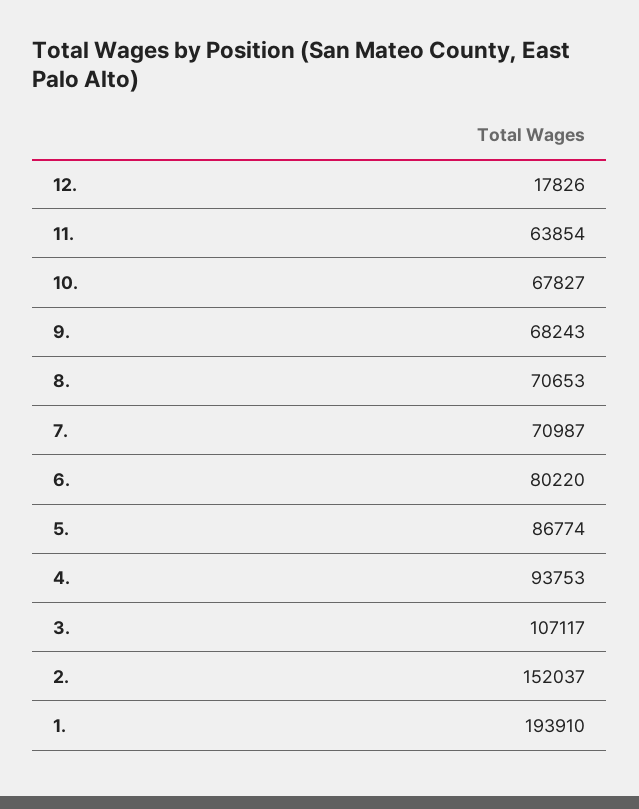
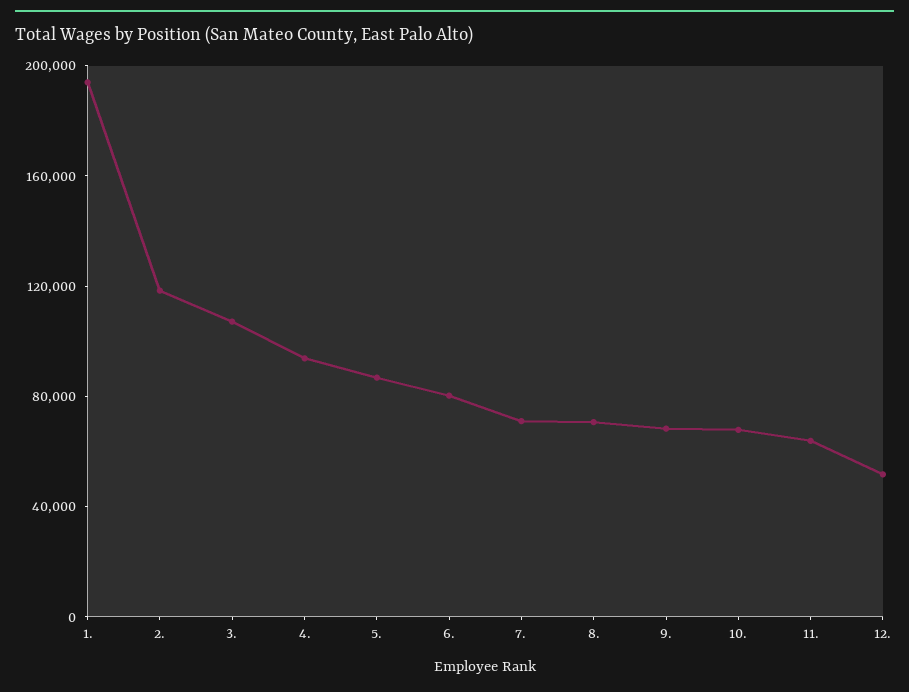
  {
-   "12.": 17826,
+   "12.": 50000,
    "11.": 63854,
    "10.": 67827,
    "9.": 68243,
    "8.": 70653,
    "7.": 70987,
    "6.": 80220,
    "5.": 86774,
    "4.": 93753,
    "3.": 107117,
-   "2.": 152037,
+   "2.": 120000,
    "1.": 193910
  }

